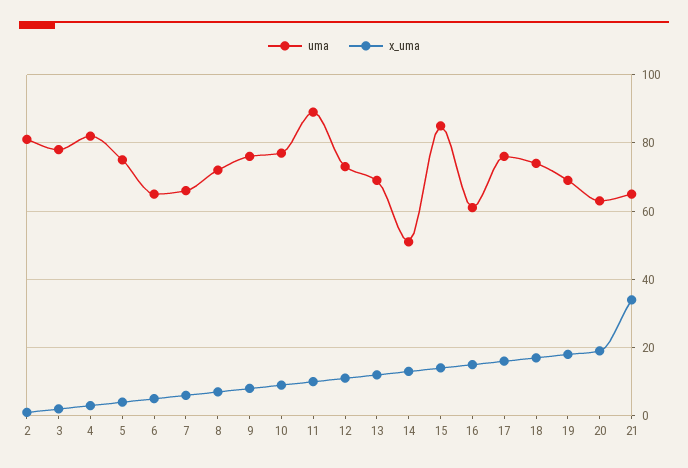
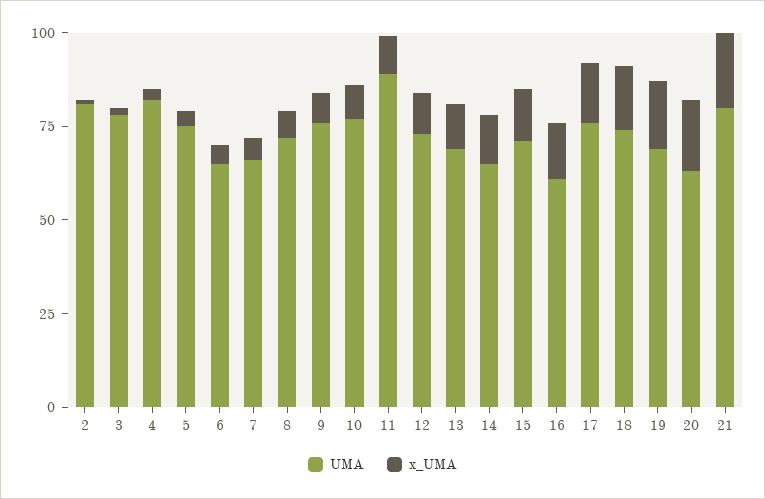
  {
    "uma": {
      "2": 80,
      "3": 80,
      "4": 80,
      "5": 75,
      "6": 65,
      "7": 65,
      "8": 70,
      "9": 75,
      "10": 75,
      "11": 90,
      "12": 75,
      "13": 70,
-     "14": 50,
+     "14": 65,
-     "15": 85,
+     "15": 70,
      "16": 60,
      "17": 75,
      "18": 75,
      "19": 70,
      "20": 65,
-     "21": 65
+     "21": 80
    },
    "x_uma": {
      "2": 0,
      "3": 0,
      "4": 5,
      "5": 5,
      "6": 5,
      "7": 5,
      "8": 5,
      "9": 10,
      "10": 10,
      "11": 10,
      "12": 10,
      "13": 10,
      "14": 15,
      "15": 15,
      "16": 15,
      "17": 15,
      "18": 15,
      "19": 20,
      "20": 20,
-     "21": 35
+     "21": 20
    }
  }

